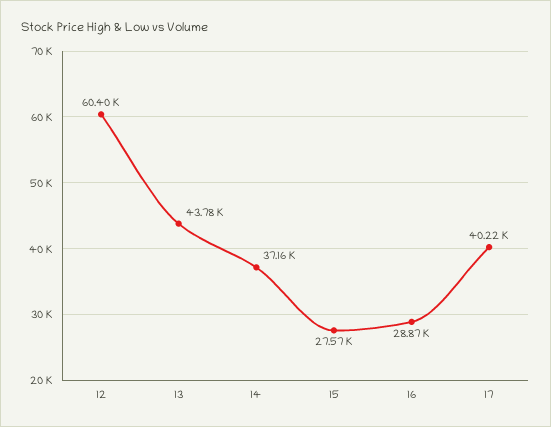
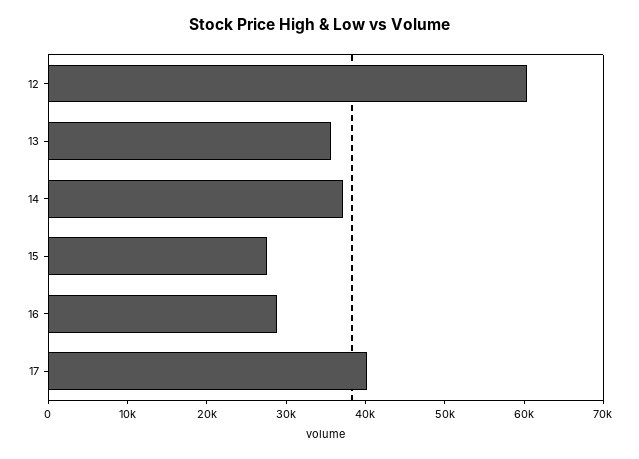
  {
    "12": 60400,
-   "13": 43780,
+   "13": 36000,
    "14": 37160,
    "15": 27570,
    "16": 28870,
    "17": 40220
  }

